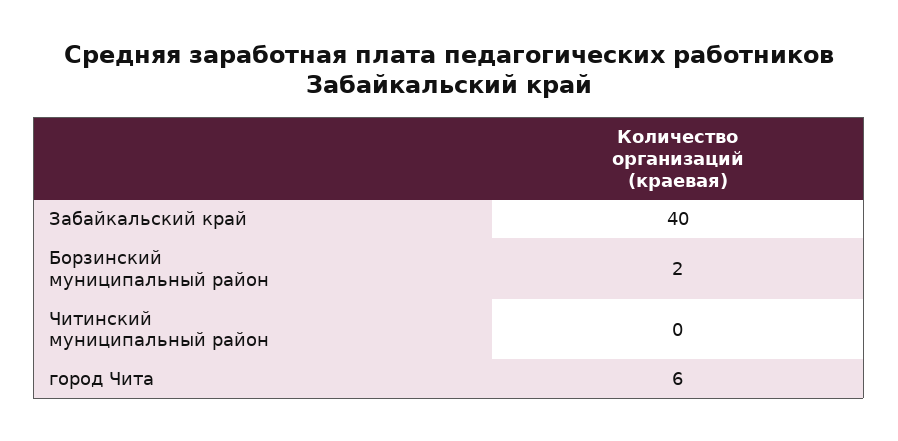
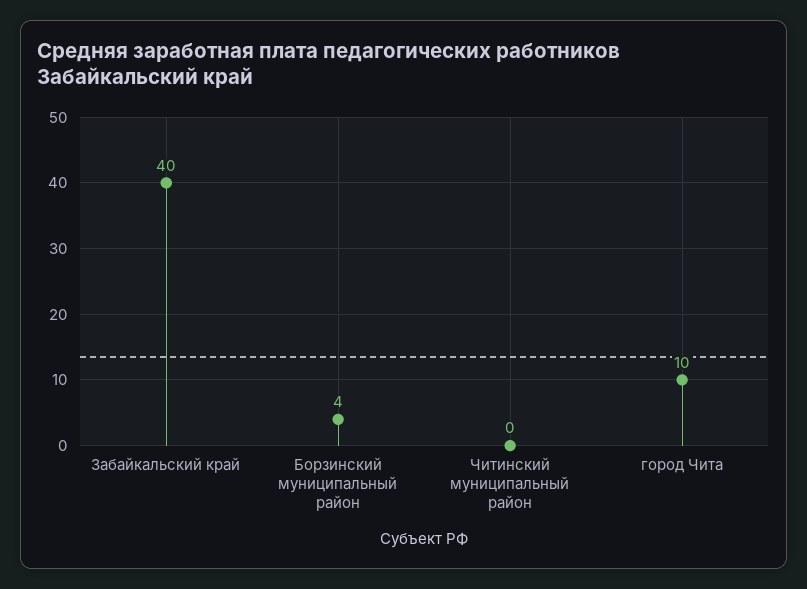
  {
    "Забайкальский край": 40,
-   "Борзинский муниципальный район": 2,
+   "Борзинский муниципальный район": 4,
    "Читинский муниципальный район": 0,
-   "город Чита": 6
+   "город Чита": 10
  }

